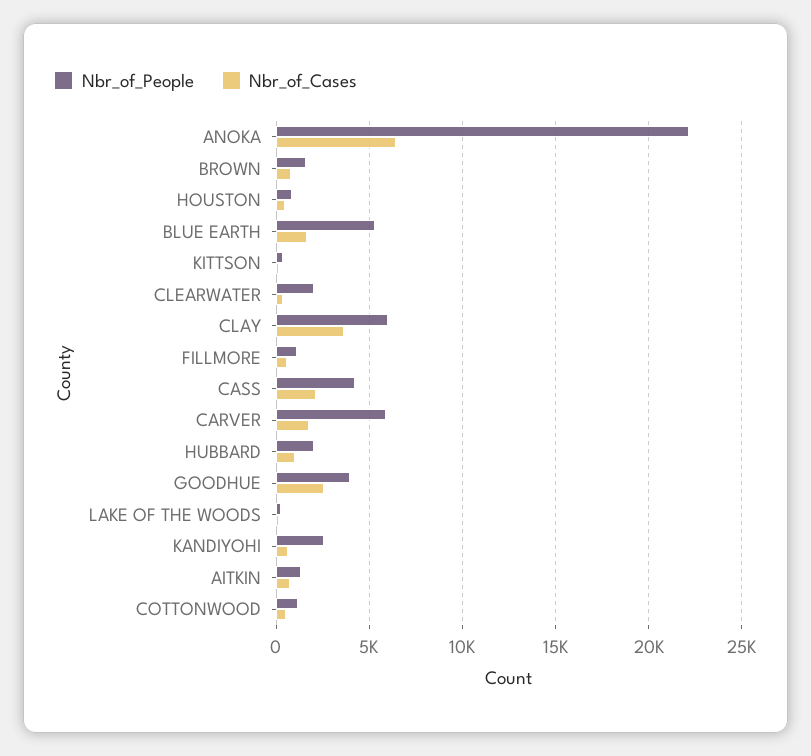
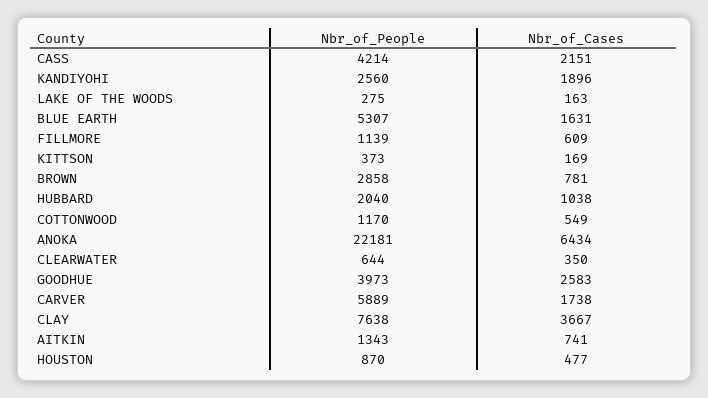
  {
    "Nbr_of_People": {
      "ANOKA": 22181,
-     "BROWN": 1500,
+     "BROWN": 2858,
      "HOUSTON": 870,
      "BLUE EARTH": 5307,
      "KITTSON": 373,
-     "CLEARWATER": 2000,
+     "CLEARWATER": 644,
-     "CLAY": 6000,
+     "CLAY": 7638,
      "FILLMORE": 1139,
      "CASS": 4214,
      "CARVER": 5889,
      "HUBBARD": 2040,
      "GOODHUE": 3973,
      "LAKE OF THE WOODS": 275,
      "KANDIYOHI": 2560,
      "AITKIN": 1343,
      "COTTONWOOD": 1170
    },
    "Nbr_of_Cases": {
      "ANOKA": 6434,
      "BROWN": 781,
      "HOUSTON": 477,
      "BLUE EARTH": 1631,
      "KITTSON": 169,
      "CLEARWATER": 350,
      "CLAY": 3667,
      "FILLMORE": 609,
      "CASS": 2151,
      "CARVER": 1738,
      "HUBBARD": 1038,
      "GOODHUE": 2583,
      "LAKE OF THE WOODS": 163,
-     "KANDIYOHI": 500,
+     "KANDIYOHI": 1896,
      "AITKIN": 741,
      "COTTONWOOD": 549
    }
  }

